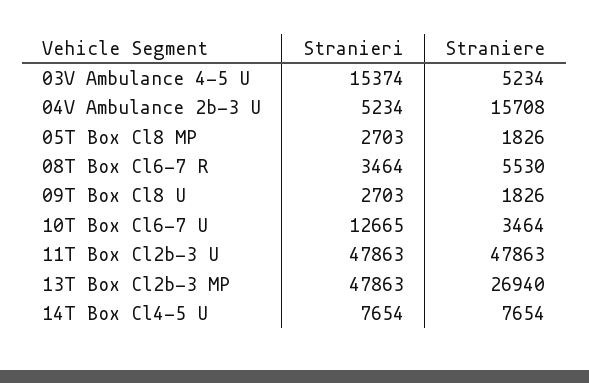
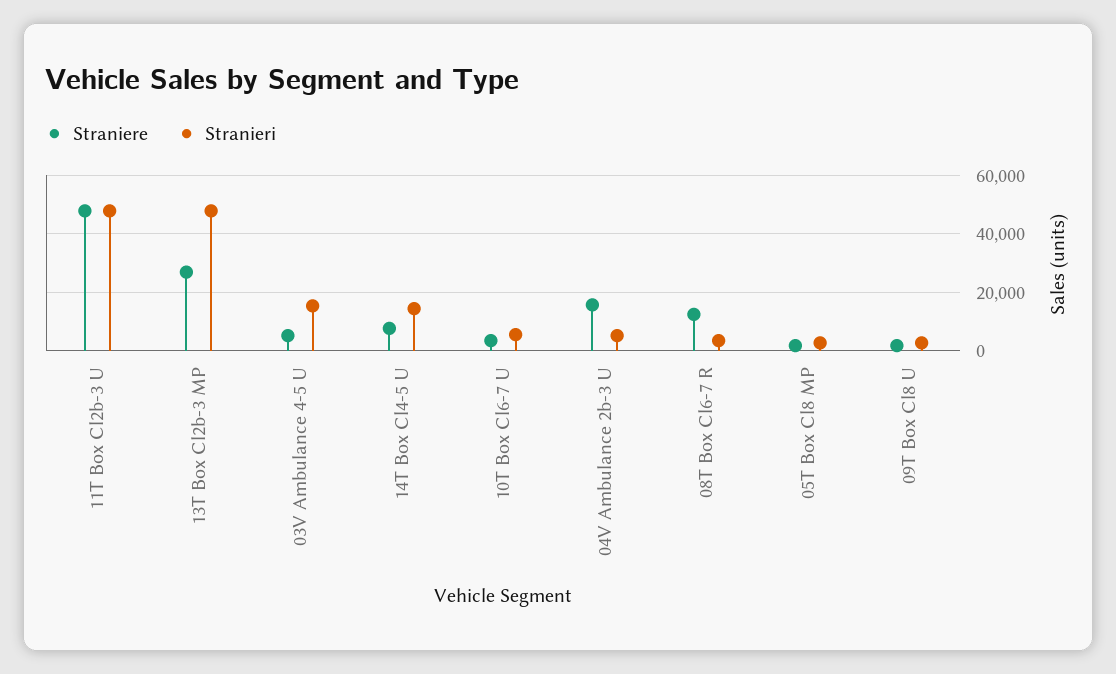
  {
    "Stranieri": {
      "03V Ambulance 4-5 U": 15374,
      "04V Ambulance 2b-3 U": 5234,
      "05T Box Cl8 MP": 2703,
      "08T Box Cl6-7 R": 3464,
      "09T Box Cl8 U": 2703,
-     "10T Box Cl6-7 U": 12665,
+     "10T Box Cl6-7 U": 5000,
      "11T Box Cl2b-3 U": 47863,
      "13T Box Cl2b-3 MP": 47863,
-     "14T Box Cl4-5 U": 7654
+     "14T Box Cl4-5 U": 15000
    },
    "Straniere": {
      "03V Ambulance 4-5 U": 5234,
      "04V Ambulance 2b-3 U": 15708,
      "05T Box Cl8 MP": 1826,
-     "08T Box Cl6-7 R": 5530,
+     "08T Box Cl6-7 R": 12500,
      "09T Box Cl8 U": 1826,
      "10T Box Cl6-7 U": 3464,
      "11T Box Cl2b-3 U": 47863,
      "13T Box Cl2b-3 MP": 26940,
      "14T Box Cl4-5 U": 7654
    }
  }

